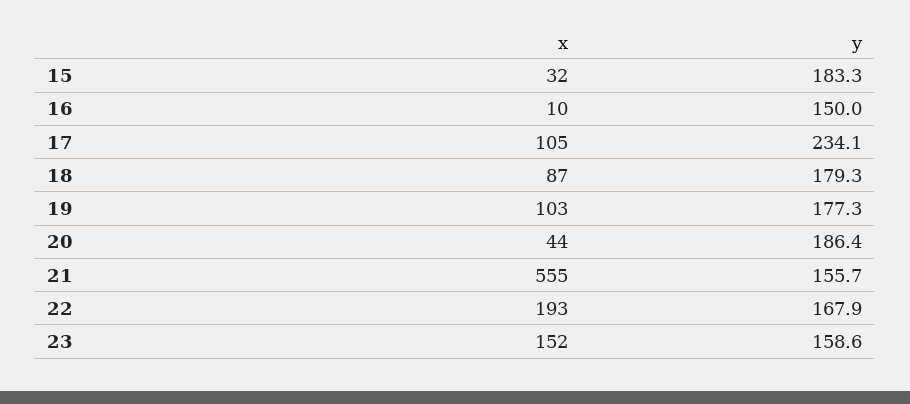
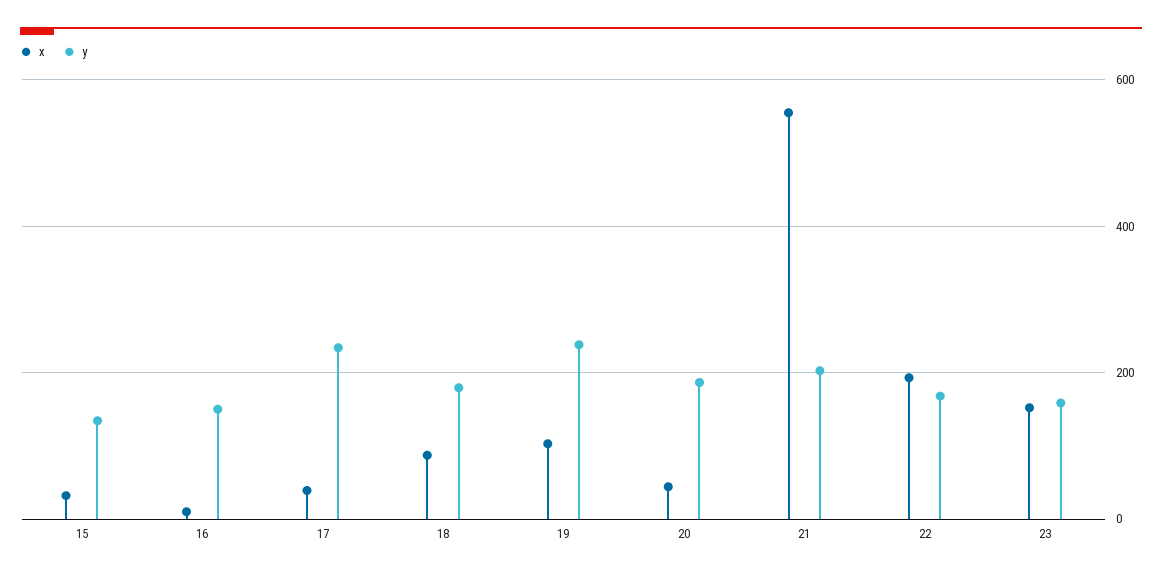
  {
    "x": {
      "15": 32,
      "16": 10,
-     "17": 105,
+     "17": 40,
      "18": 87,
      "19": 103,
      "20": 44,
      "21": 555,
      "22": 193,
      "23": 152
    },
    "y": {
-     "15": 183.3,
+     "15": 140,
      "16": 150,
      "17": 234.1,
      "18": 179.3,
-     "19": 177.3,
+     "19": 240,
      "20": 186.4,
-     "21": 155.7,
+     "21": 200,
      "22": 167.9,
      "23": 158.6
    }
  }

